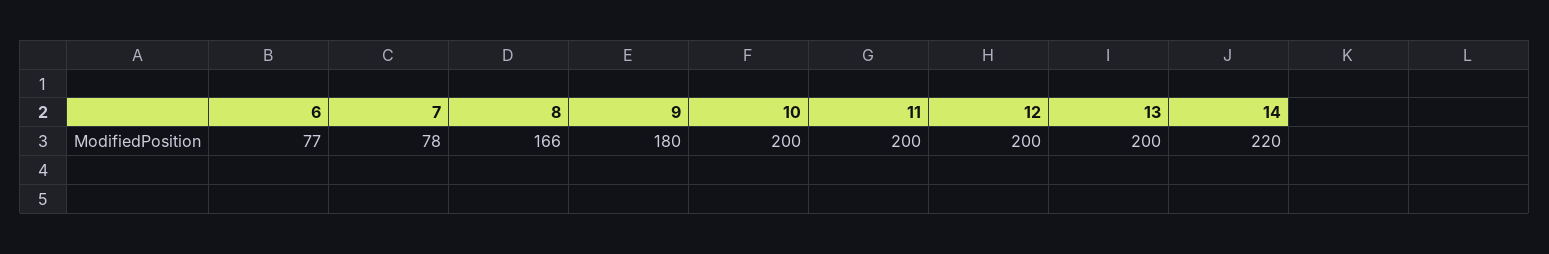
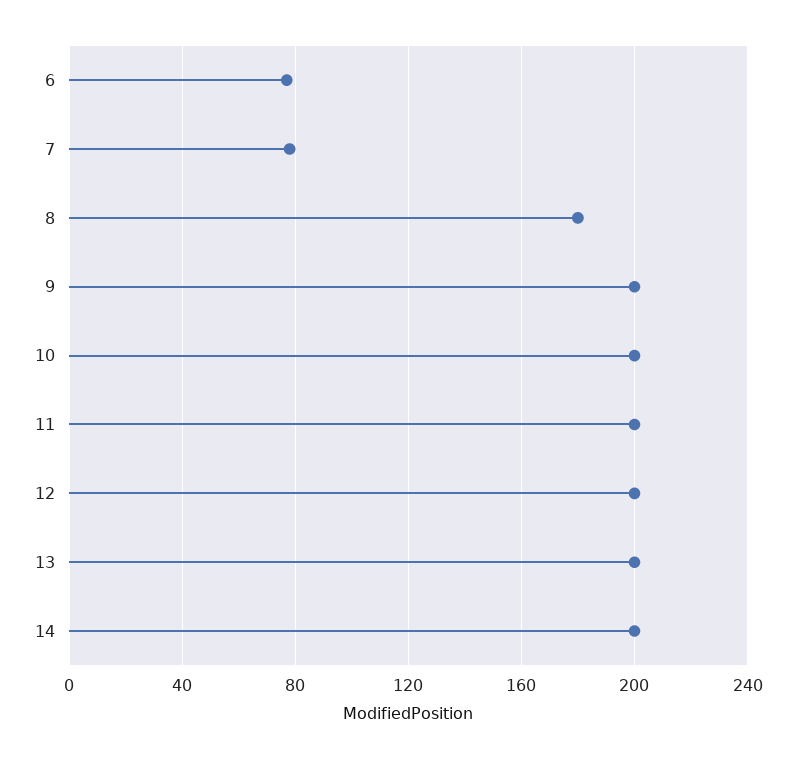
  {
    "6": 77,
    "7": 78,
-   "8": 166,
+   "8": 180,
-   "9": 180,
+   "9": 200,
    "10": 200,
    "11": 200,
    "12": 200,
    "13": 200,
-   "14": 220
+   "14": 200
  }

